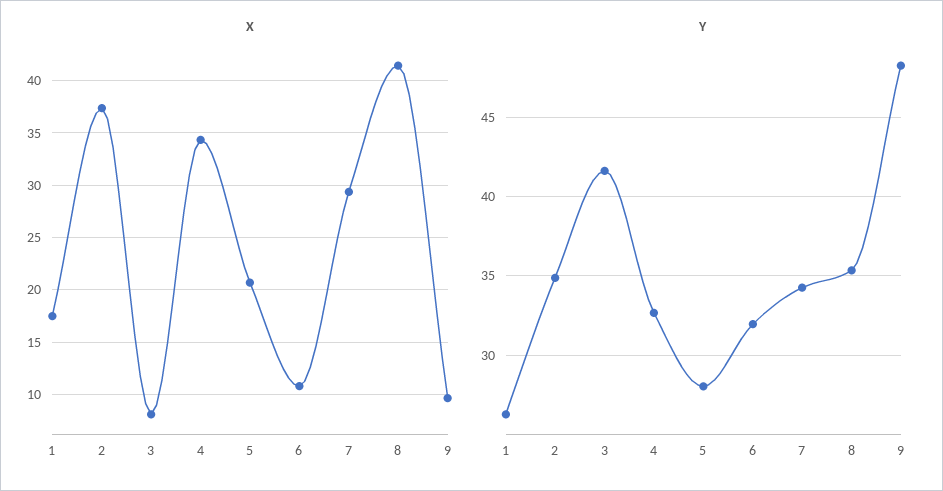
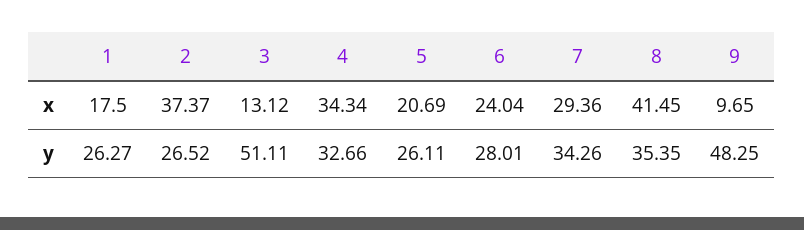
  {
    "X": {
      "1": 17.5,
      "2": 37.37,
-     "3": 8,
+     "3": 13.12,
      "4": 34.34,
      "5": 20.69,
-     "6": 11,
+     "6": 24.04,
      "7": 29.36,
      "8": 41.45,
      "9": 9.65
    },
    "Y": {
      "1": 26.27,
-     "2": 35,
+     "2": 26.52,
-     "3": 41.5,
+     "3": 51.11,
      "4": 32.66,
-     "5": 28,
+     "5": 26.11,
-     "6": 32,
+     "6": 28.01,
      "7": 34.26,
      "8": 35.35,
      "9": 48.25
    }
  }

